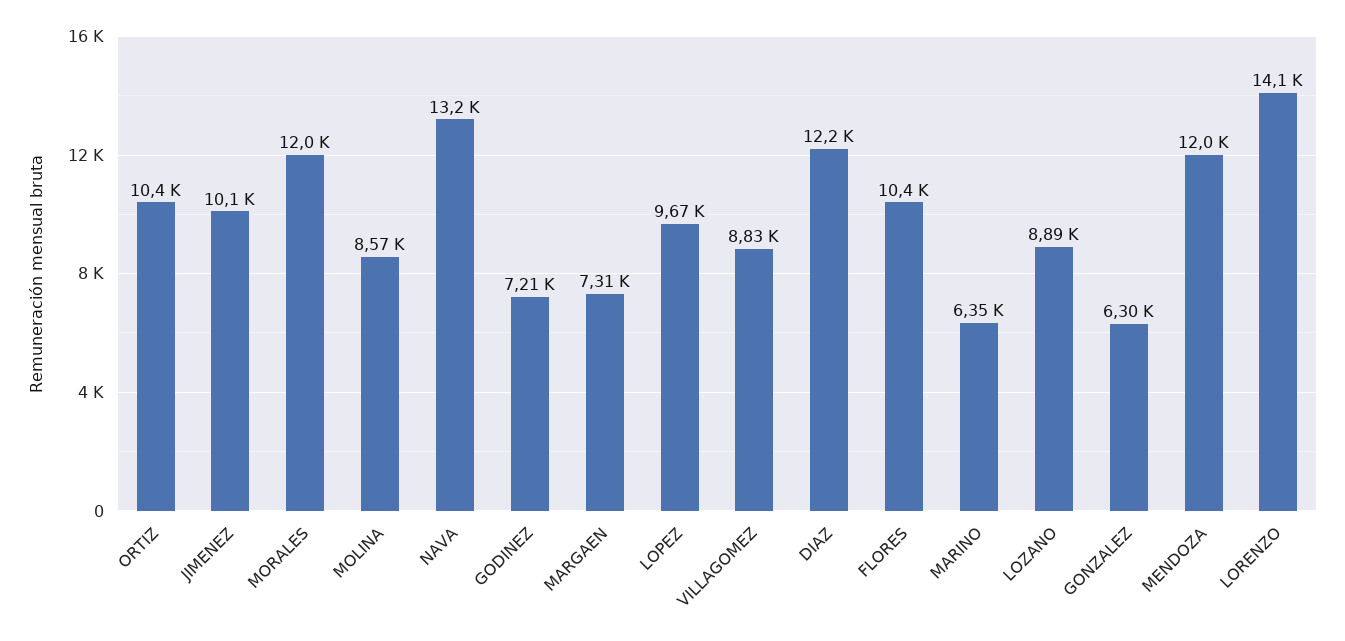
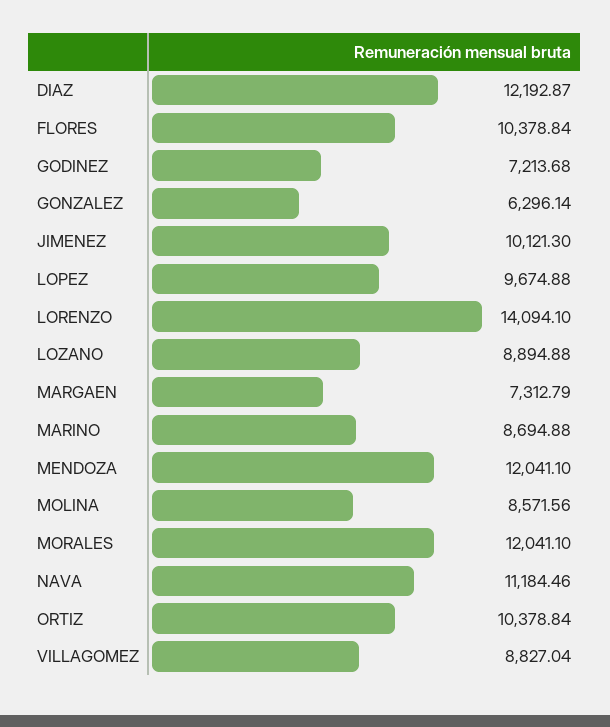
  {
    "ORTIZ": 10378.84,
    "JIMENEZ": 10121.3,
    "MORALES": 12041.1,
    "MOLINA": 8571.56,
-   "NAVA": 13200,
+   "NAVA": 11184.46,
    "GODINEZ": 7213.68,
    "MARGAEN": 7312.79,
    "LOPEZ": 9674.88,
    "VILLAGOMEZ": 8827.04,
    "DIAZ": 12192.87,
    "FLORES": 10378.84,
-   "MARINO": 6350,
+   "MARINO": 8694.88,
    "LOZANO": 8894.88,
    "GONZALEZ": 6296.14,
    "MENDOZA": 12041.1,
    "LORENZO": 14094.1
  }

